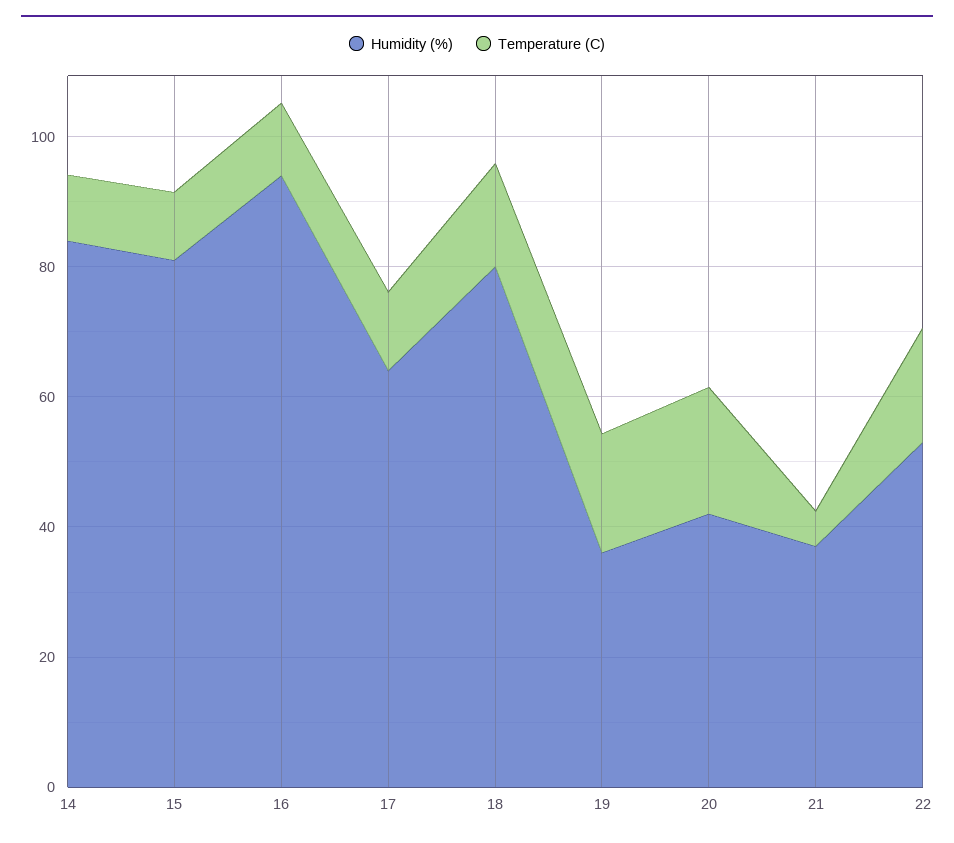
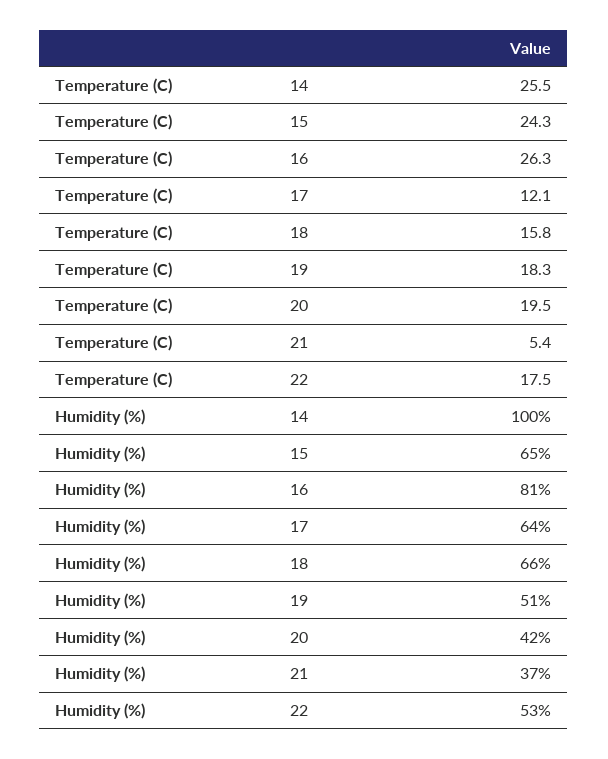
  {
    "Humidity (%)": {
-     "14": 85,
+     "14": 100,
-     "15": 80,
+     "15": 65,
-     "16": 95,
+     "16": 81,
      "17": 64,
-     "18": 80,
+     "18": 66,
-     "19": 35,
+     "19": 51,
      "20": 42,
      "21": 37,
      "22": 53
    },
    "Temperature (C)": {
-     "14": 10,
+     "14": 25.5,
-     "15": 10,
+     "15": 24.3,
-     "16": 10,
+     "16": 26.3,
      "17": 12.1,
      "18": 15.8,
      "19": 18.3,
      "20": 19.5,
      "21": 5.4,
      "22": 17.5
    }
  }

